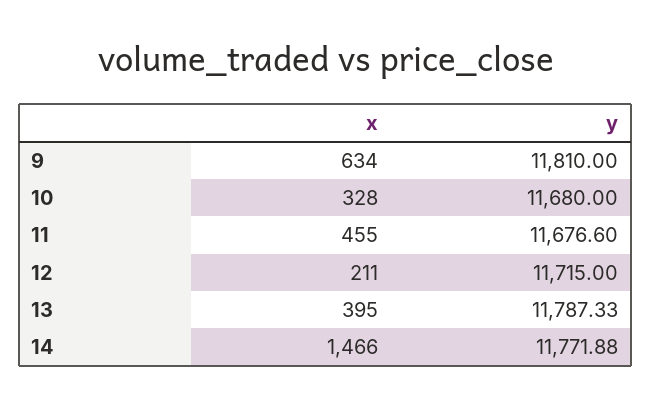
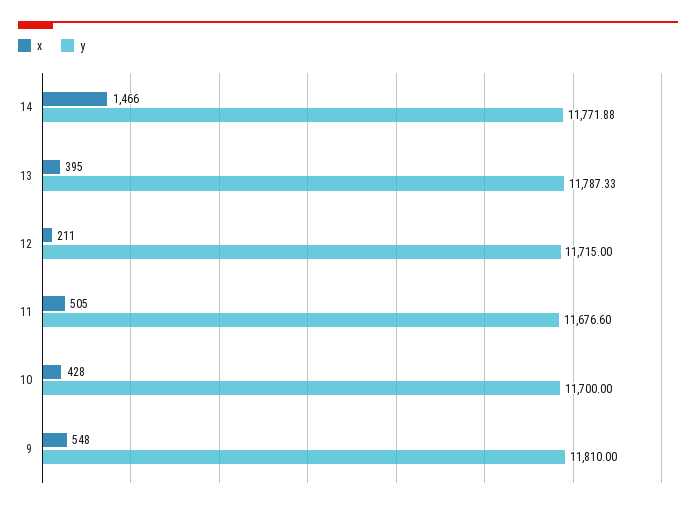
  {
    "x": {
-     "9": 634,
+     "9": 548,
-     "10": 328,
+     "10": 428,
-     "11": 455,
+     "11": 505,
      "12": 211,
      "13": 395,
      "14": 1466
    },
    "y": {
      "9": 11810,
-     "10": 11680,
+     "10": 11700,
      "11": 11676.6,
      "12": 11715,
      "13": 11787.33,
      "14": 11771.88
    }
  }

